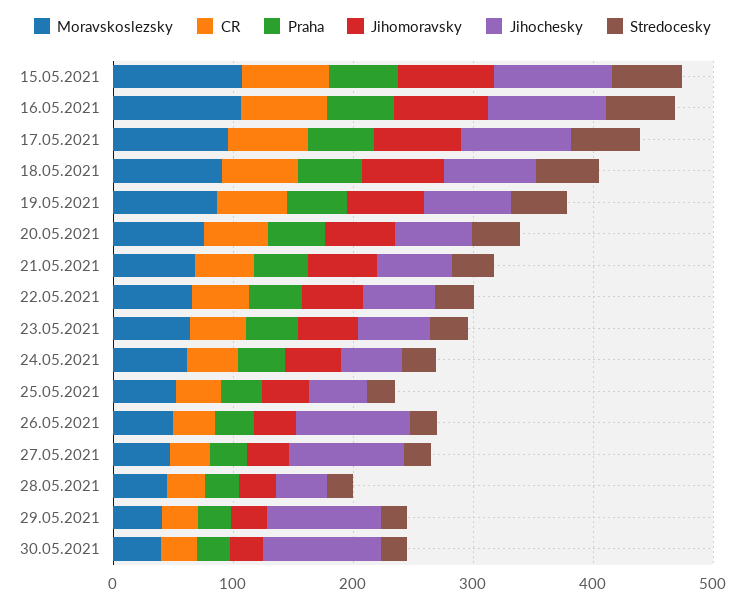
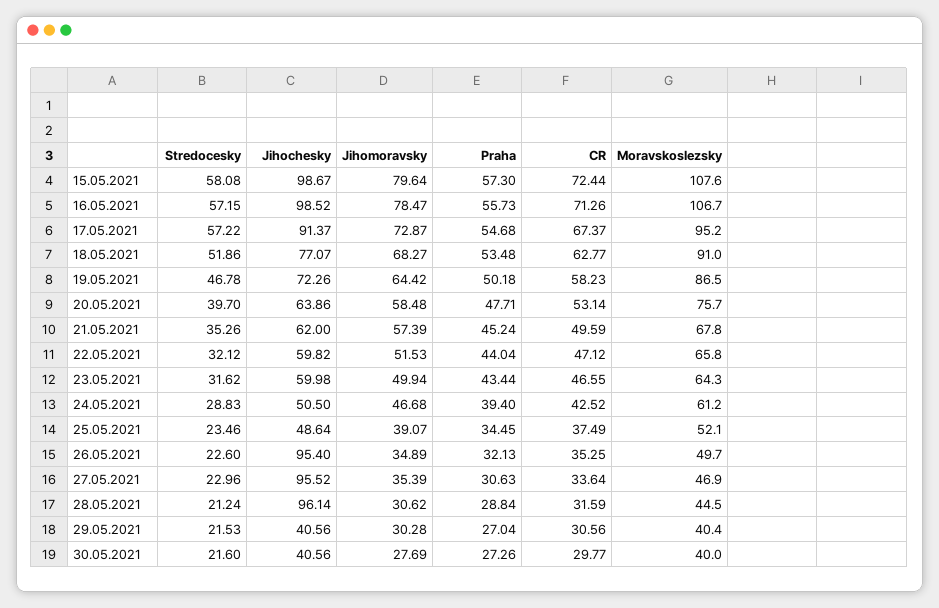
  {
    "Moravskoslezsky": {
      "15.05.2021": 107.6,
      "16.05.2021": 106.7,
      "17.05.2021": 95.2,
      "18.05.2021": 91,
      "19.05.2021": 86.5,
      "20.05.2021": 75.7,
      "21.05.2021": 67.8,
      "22.05.2021": 65.8,
      "23.05.2021": 64.3,
      "24.05.2021": 61.2,
      "25.05.2021": 52.1,
      "26.05.2021": 49.7,
      "27.05.2021": 46.9,
      "28.05.2021": 44.5,
      "29.05.2021": 40.4,
      "30.05.2021": 40
    },
    "CR": {
      "15.05.2021": 72.44,
      "16.05.2021": 71.26,
      "17.05.2021": 67.37,
      "18.05.2021": 62.77,
      "19.05.2021": 58.23,
      "20.05.2021": 53.14,
      "21.05.2021": 49.59,
      "22.05.2021": 47.12,
      "23.05.2021": 46.55,
      "24.05.2021": 42.52,
      "25.05.2021": 37.49,
      "26.05.2021": 35.25,
      "27.05.2021": 33.64,
      "28.05.2021": 31.59,
      "29.05.2021": 30.56,
      "30.05.2021": 29.77
    },
    "Praha": {
      "15.05.2021": 57.3,
      "16.05.2021": 55.73,
      "17.05.2021": 54.68,
      "18.05.2021": 53.48,
      "19.05.2021": 50.18,
      "20.05.2021": 47.71,
      "21.05.2021": 45.24,
      "22.05.2021": 44.04,
      "23.05.2021": 43.44,
      "24.05.2021": 39.4,
      "25.05.2021": 34.45,
      "26.05.2021": 32.13,
      "27.05.2021": 30.63,
      "28.05.2021": 28.84,
      "29.05.2021": 27.04,
      "30.05.2021": 27.26
    },
    "Jihomoravsky": {
      "15.05.2021": 79.64,
      "16.05.2021": 78.47,
      "17.05.2021": 72.87,
      "18.05.2021": 68.27,
      "19.05.2021": 64.42,
      "20.05.2021": 58.48,
      "21.05.2021": 57.39,
      "22.05.2021": 51.53,
      "23.05.2021": 49.94,
      "24.05.2021": 46.68,
      "25.05.2021": 39.07,
      "26.05.2021": 34.89,
      "27.05.2021": 35.39,
      "28.05.2021": 30.62,
      "29.05.2021": 30.28,
      "30.05.2021": 27.69
    },
    "Jihochesky": {
      "15.05.2021": 98.67,
      "16.05.2021": 98.52,
      "17.05.2021": 91.37,
      "18.05.2021": 77.07,
      "19.05.2021": 72.26,
      "20.05.2021": 63.86,
      "21.05.2021": 62,
      "22.05.2021": 59.82,
      "23.05.2021": 59.98,
      "24.05.2021": 50.5,
      "25.05.2021": 48.64,
      "26.05.2021": 95.4,
      "27.05.2021": 95.52,
-     "28.05.2021": 40,
+     "28.05.2021": 96.14,
-     "29.05.2021": 100,
+     "29.05.2021": 40.56,
-     "30.05.2021": 100
+     "30.05.2021": 40.56
    },
    "Stredocesky": {
      "15.05.2021": 58.08,
      "16.05.2021": 57.15,
      "17.05.2021": 57.22,
      "18.05.2021": 51.86,
      "19.05.2021": 46.78,
      "20.05.2021": 39.7,
      "21.05.2021": 35.26,
      "22.05.2021": 32.12,
      "23.05.2021": 31.62,
      "24.05.2021": 28.83,
      "25.05.2021": 23.46,
      "26.05.2021": 22.6,
      "27.05.2021": 22.96,
      "28.05.2021": 21.24,
      "29.05.2021": 21.53,
      "30.05.2021": 21.6
    }
  }

